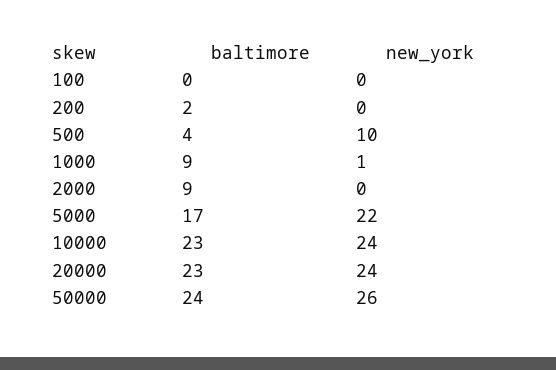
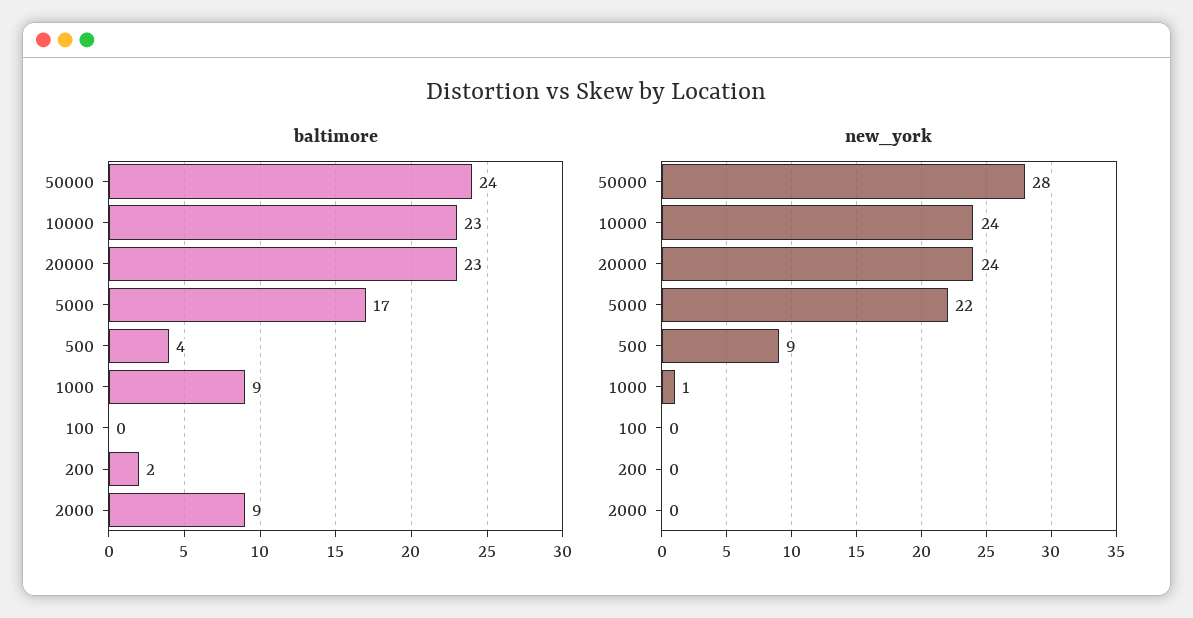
  {
    "baltimore": {
      "100": 0,
      "200": 2,
      "500": 4,
      "1000": 9,
      "2000": 9,
      "5000": 17,
      "10000": 23,
      "20000": 23,
      "50000": 24
    },
    "new_york": {
      "100": 0,
      "200": 0,
-     "500": 10,
+     "500": 9,
      "1000": 1,
      "2000": 0,
      "5000": 22,
      "10000": 24,
      "20000": 24,
-     "50000": 26
+     "50000": 28
    }
  }

